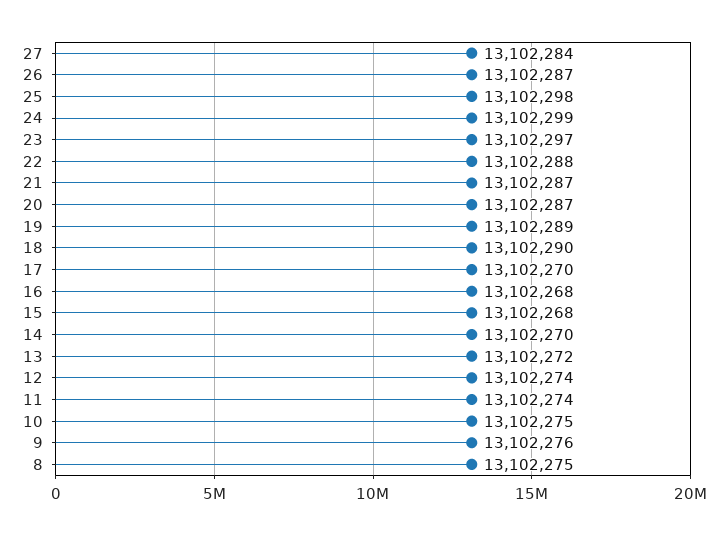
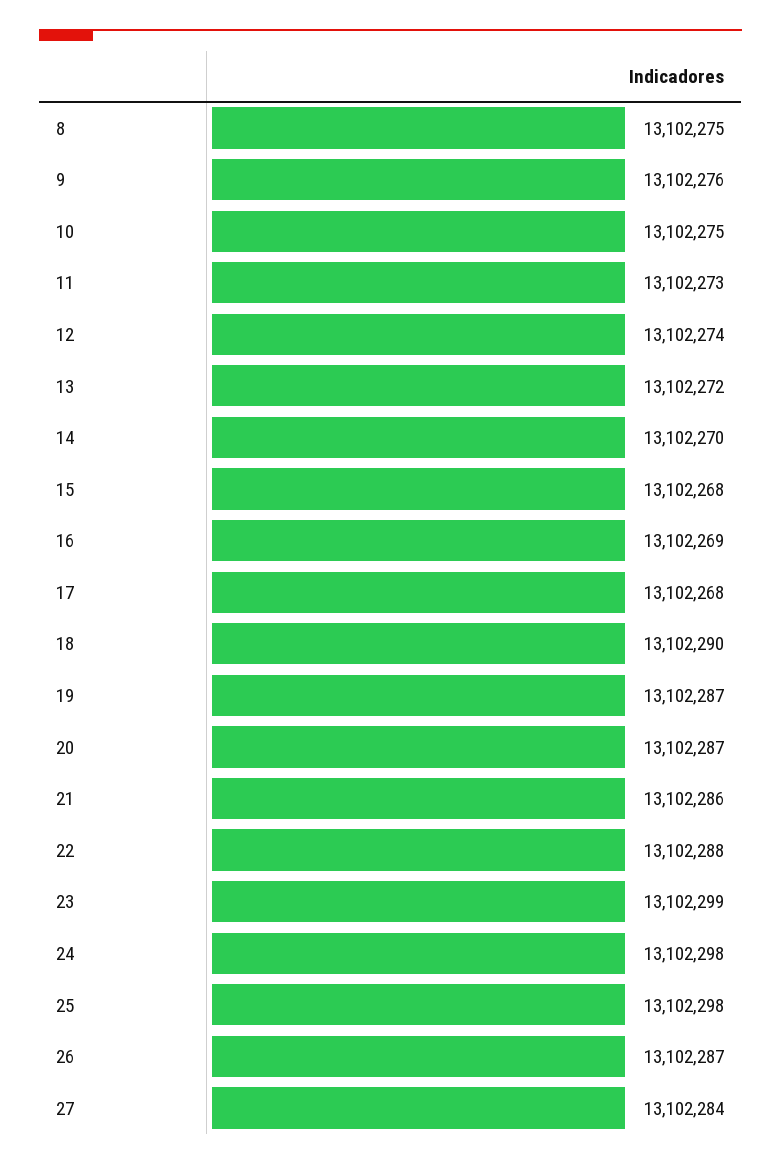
  {
    "27": 13102284,
    "26": 13102287,
    "25": 13102298,
-   "24": 13102299,
+   "24": 13102298,
-   "23": 13102297,
+   "23": 13102299,
    "22": 13102288,
-   "21": 13102287,
+   "21": 13102286,
    "20": 13102287,
-   "19": 13102289,
+   "19": 13102287,
    "18": 13102290,
-   "17": 13102270,
+   "17": 13102268,
-   "16": 13102268,
+   "16": 13102269,
    "15": 13102268,
    "14": 13102270,
    "13": 13102272,
    "12": 13102274,
-   "11": 13102274,
+   "11": 13102273,
    "10": 13102275,
    "9": 13102276,
    "8": 13102275
  }

